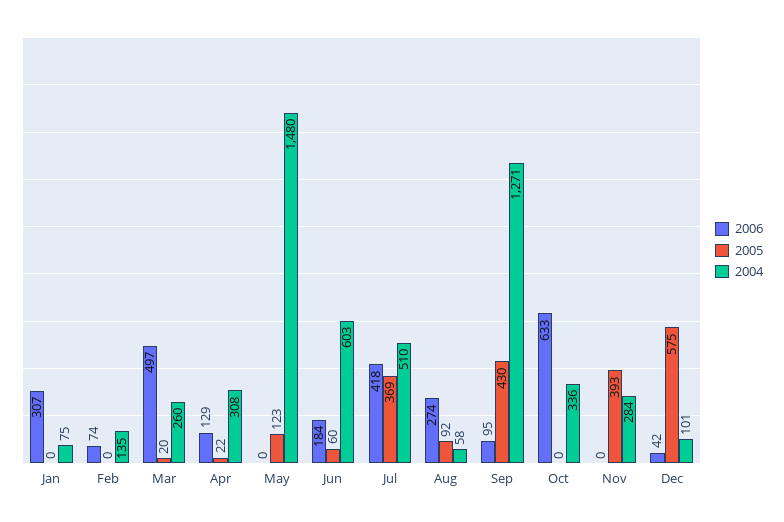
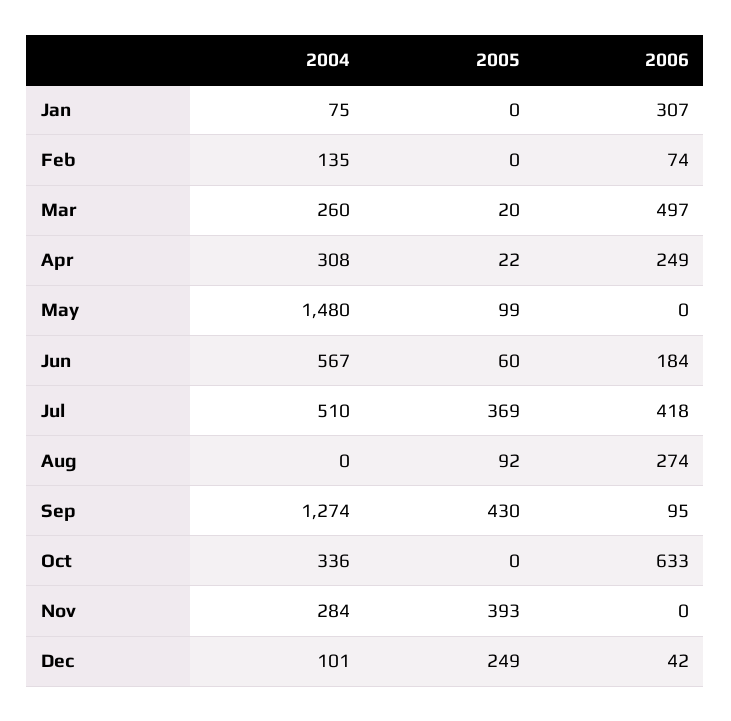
  {
    "2006": {
      "Jan": 307,
      "Feb": 74,
      "Mar": 497,
-     "Apr": 129,
+     "Apr": 249,
      "May": 0,
      "Jun": 184,
      "Jul": 418,
      "Aug": 274,
      "Sep": 95,
      "Oct": 633,
      "Nov": 0,
      "Dec": 42
    },
    "2005": {
      "Jan": 0,
      "Feb": 0,
      "Mar": 20,
      "Apr": 22,
-     "May": 123,
+     "May": 99,
      "Jun": 60,
      "Jul": 369,
      "Aug": 92,
      "Sep": 430,
      "Oct": 0,
      "Nov": 393,
-     "Dec": 575
+     "Dec": 249
    },
    "2004": {
      "Jan": 75,
      "Feb": 135,
      "Mar": 260,
      "Apr": 308,
      "May": 1480,
-     "Jun": 603,
+     "Jun": 567,
      "Jul": 510,
-     "Aug": 58,
+     "Aug": 0,
-     "Sep": 1271,
+     "Sep": 1274,
      "Oct": 336,
      "Nov": 284,
      "Dec": 101
    }
  }

